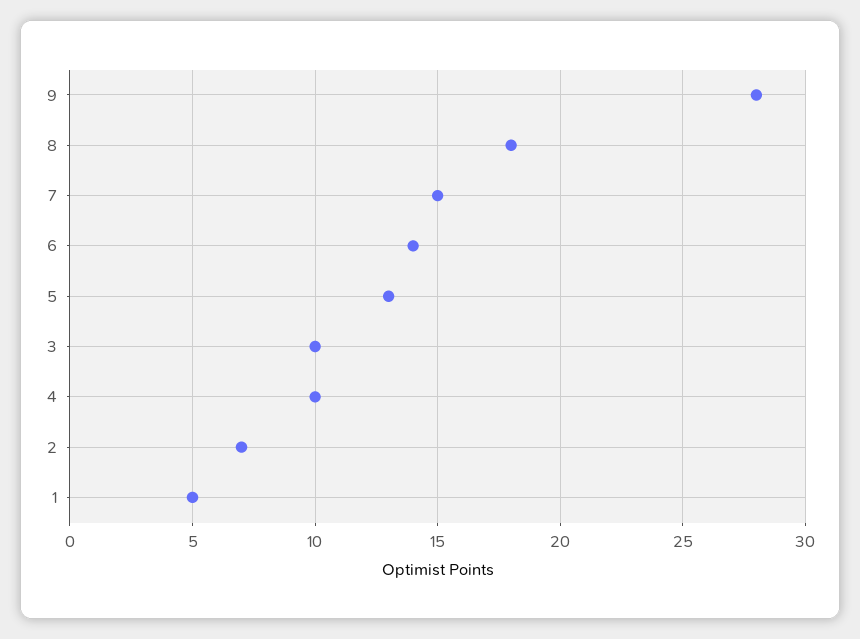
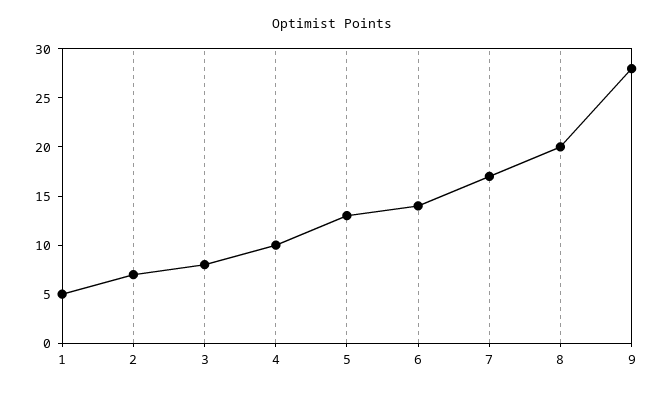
  {
    "9": 28,
-   "8": 18,
+   "8": 20,
-   "7": 15,
+   "7": 17,
    "6": 14,
    "5": 13,
-   "3": 10,
+   "3": 8,
    "4": 10,
    "2": 7,
    "1": 5
  }

